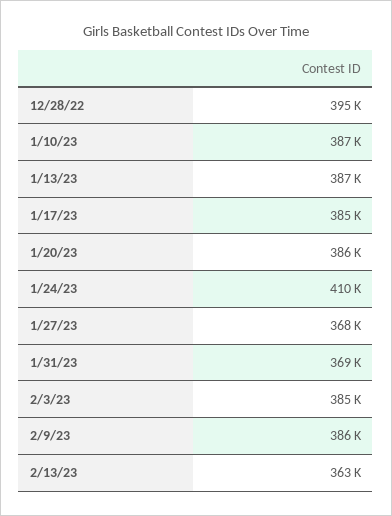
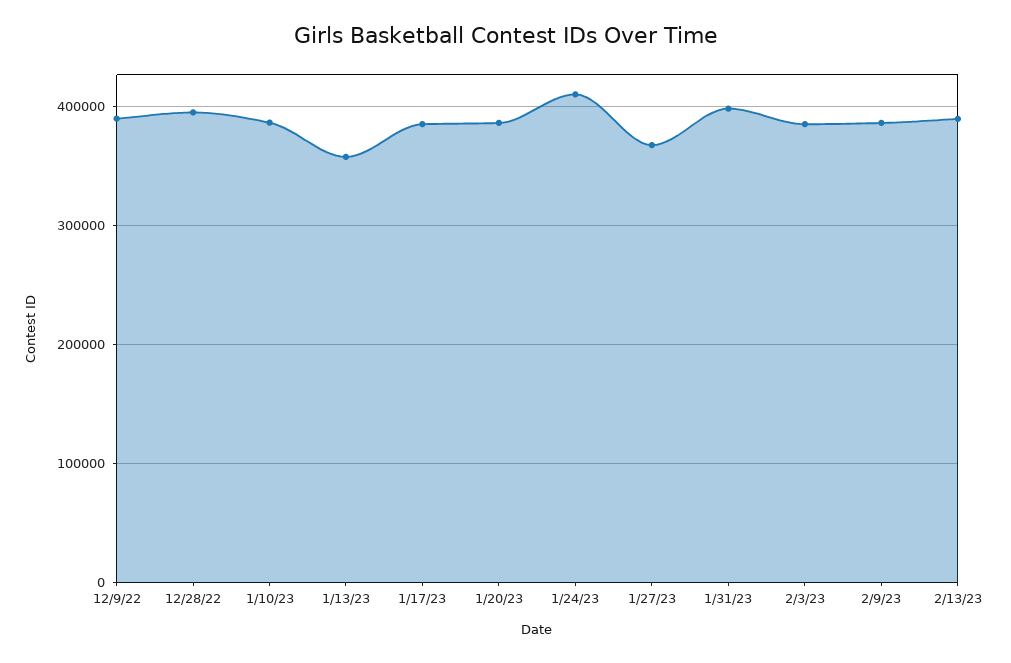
  {
    "12/28/22": 395000,
    "1/10/23": 387000,
-   "1/13/23": 387000,
+   "1/13/23": 360000,
    "1/17/23": 385000,
    "1/20/23": 386000,
    "1/24/23": 410000,
    "1/27/23": 368000,
-   "1/31/23": 369000,
+   "1/31/23": 400000,
    "2/3/23": 385000,
    "2/9/23": 386000,
-   "2/13/23": 363000
+   "2/13/23": 390000,
+   "12/9/22": 390000
  }

